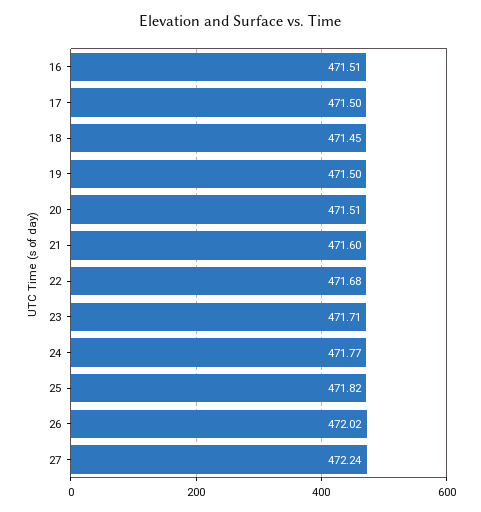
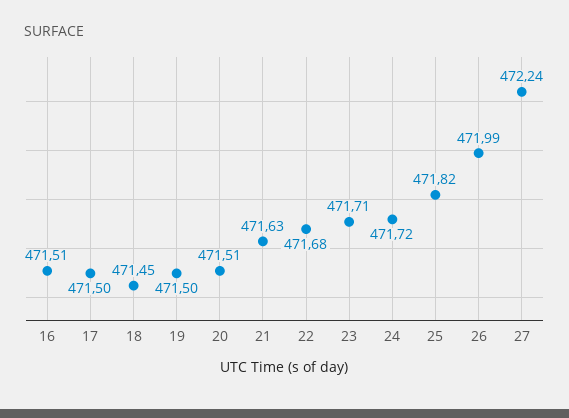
  {
    "16": 471.51,
    "17": 471.5,
    "18": 471.45,
    "19": 471.5,
    "20": 471.51,
-   "21": 471.6,
+   "21": 471.63,
    "22": 471.68,
    "23": 471.71,
-   "24": 471.77,
+   "24": 471.72,
    "25": 471.82,
-   "26": 472.02,
+   "26": 471.99,
    "27": 472.24
  }

